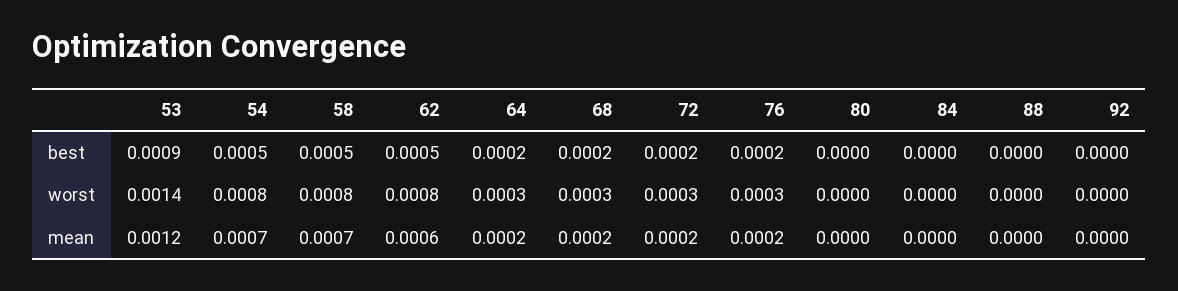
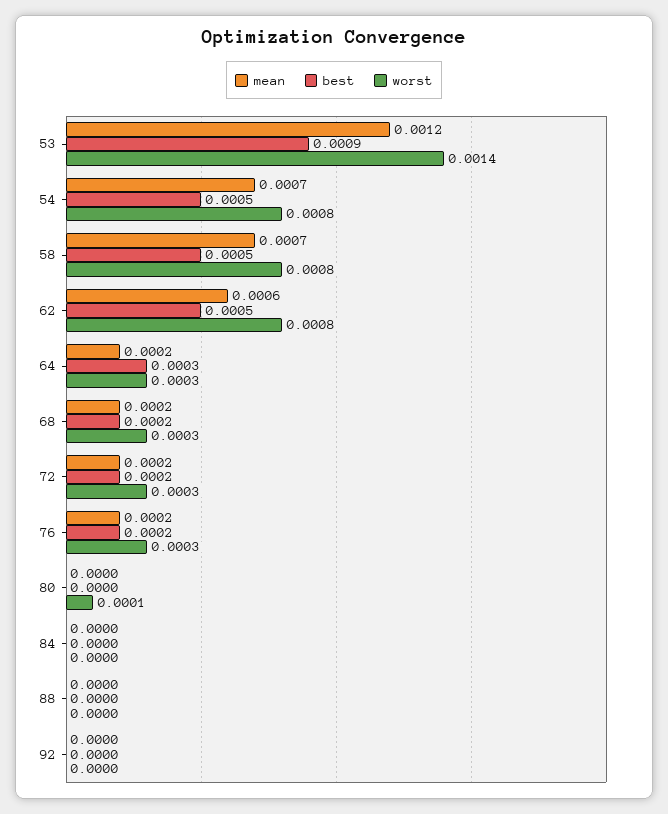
  {
    "best": {
      "53": 0.0009,
      "54": 0.0005,
      "58": 0.0005,
      "62": 0.0005,
-     "64": 0.0002,
+     "64": 0.0003,
      "68": 0.0002,
      "72": 0.0002,
      "76": 0.0002,
      "80": 0,
      "84": 0,
      "88": 0,
      "92": 0
    },
    "worst": {
      "53": 0.0014,
      "54": 0.0008,
      "58": 0.0008,
      "62": 0.0008,
      "64": 0.0003,
      "68": 0.0003,
      "72": 0.0003,
      "76": 0.0003,
-     "80": 0,
+     "80": 0.0001,
      "84": 0,
      "88": 0,
      "92": 0
    },
    "mean": {
      "53": 0.0012,
      "54": 0.0007,
      "58": 0.0007,
      "62": 0.0006,
      "64": 0.0002,
      "68": 0.0002,
      "72": 0.0002,
      "76": 0.0002,
      "80": 0,
      "84": 0,
      "88": 0,
      "92": 0
    }
  }

